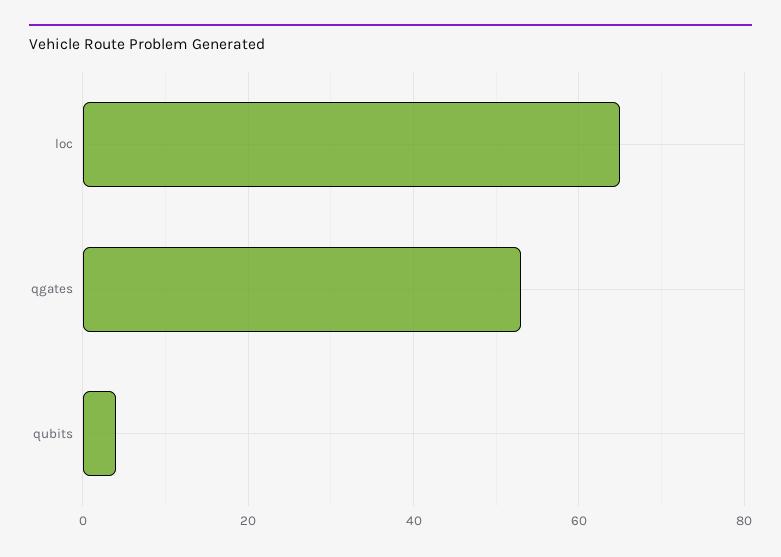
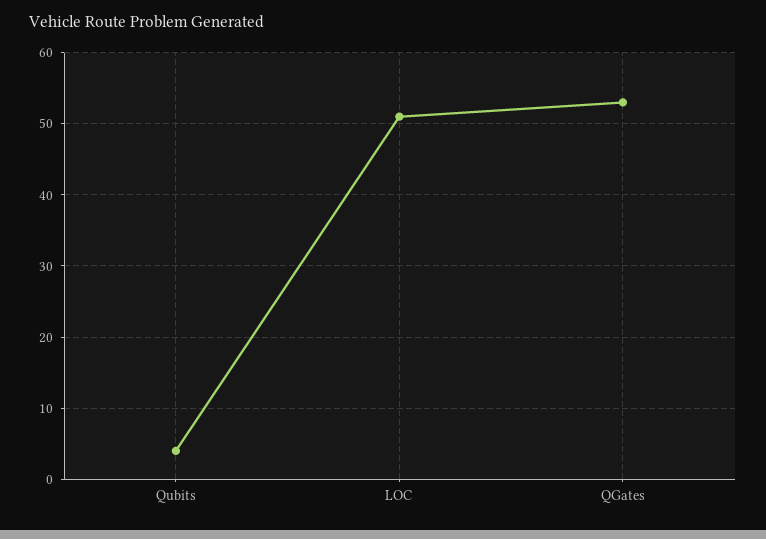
  {
-   "loc": 65,
+   "loc": 51,
    "qgates": 53,
    "qubits": 4
  }

